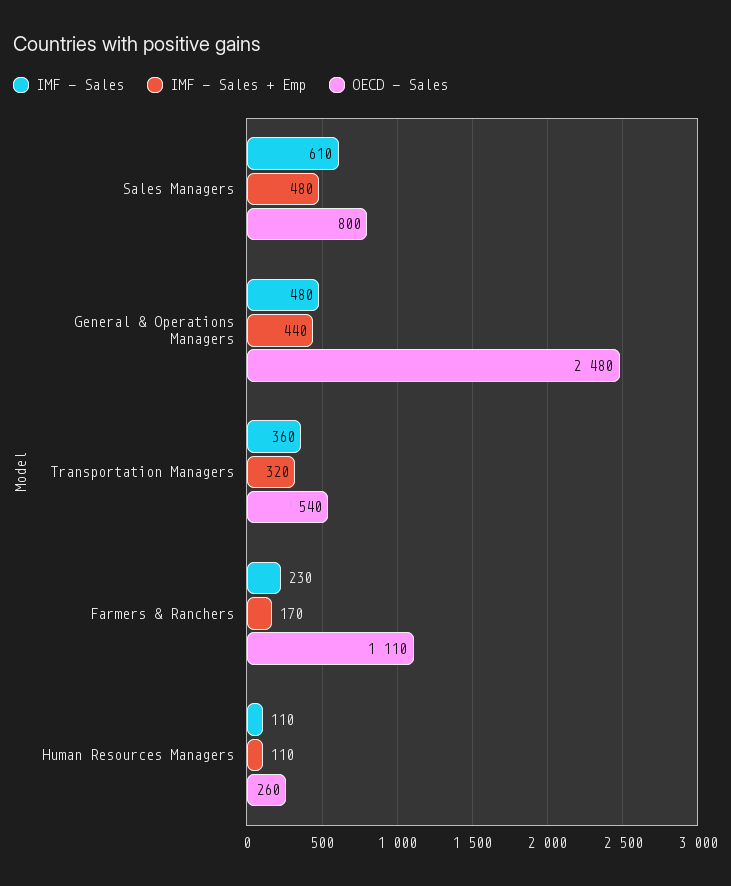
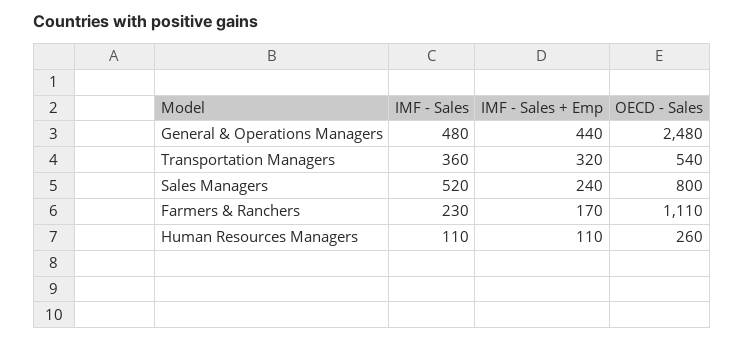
  {
    "IMF - Sales": {
-     "Sales Managers": 610,
+     "Sales Managers": 520,
      "General & Operations Managers": 480,
      "Transportation Managers": 360,
      "Farmers & Ranchers": 230,
      "Human Resources Managers": 110
    },
    "IMF - Sales + Emp": {
-     "Sales Managers": 480,
+     "Sales Managers": 240,
      "General & Operations Managers": 440,
      "Transportation Managers": 320,
      "Farmers & Ranchers": 170,
      "Human Resources Managers": 110
    },
    "OECD - Sales": {
      "Sales Managers": 800,
      "General & Operations Managers": 2480,
      "Transportation Managers": 540,
      "Farmers & Ranchers": 1110,
      "Human Resources Managers": 260
    }
  }

